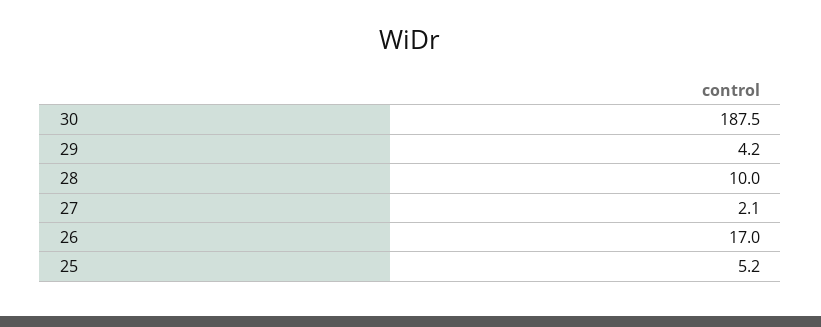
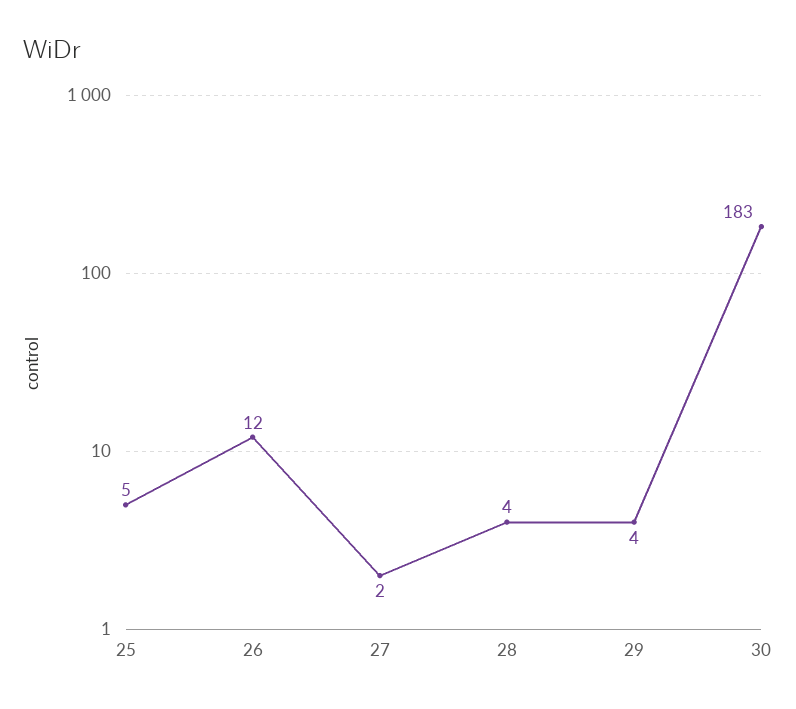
  {
-   "30": 187.5,
+   "30": 183,
    "29": 4.2,
-   "28": 10,
+   "28": 4,
    "27": 2.1,
-   "26": 17,
+   "26": 12,
    "25": 5.2
  }

